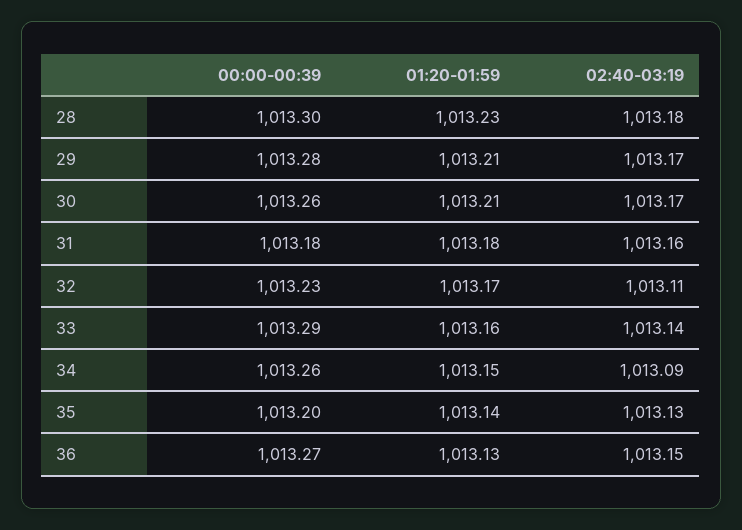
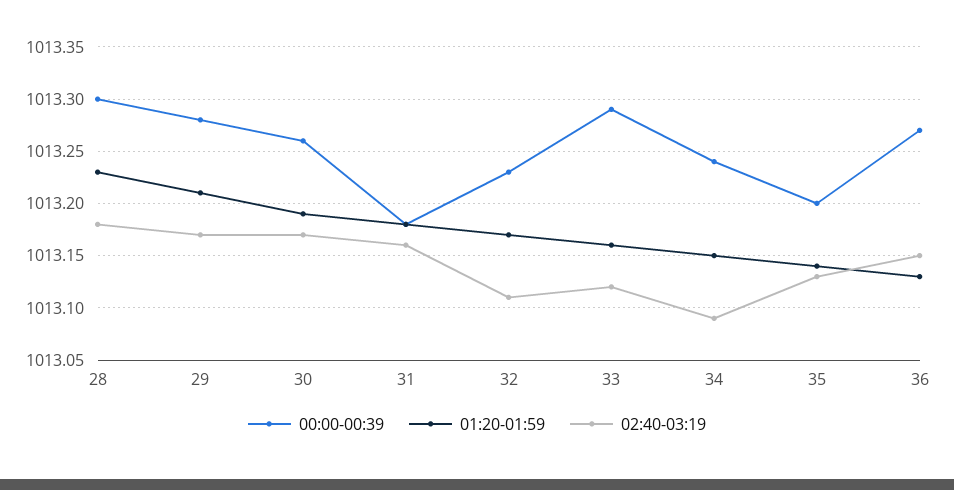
  {
    "00:00-00:39": {
      "28": 1013.3,
      "29": 1013.28,
      "30": 1013.26,
      "31": 1013.18,
      "32": 1013.23,
      "33": 1013.29,
-     "34": 1013.26,
+     "34": 1013.24,
      "35": 1013.2,
      "36": 1013.27
    },
    "01:20-01:59": {
      "28": 1013.23,
      "29": 1013.21,
-     "30": 1013.21,
+     "30": 1013.19,
      "31": 1013.18,
      "32": 1013.17,
      "33": 1013.16,
      "34": 1013.15,
      "35": 1013.14,
      "36": 1013.13
    },
    "02:40-03:19": {
      "28": 1013.18,
      "29": 1013.17,
      "30": 1013.17,
      "31": 1013.16,
      "32": 1013.11,
-     "33": 1013.14,
+     "33": 1013.12,
      "34": 1013.09,
      "35": 1013.13,
      "36": 1013.15
    }
  }

